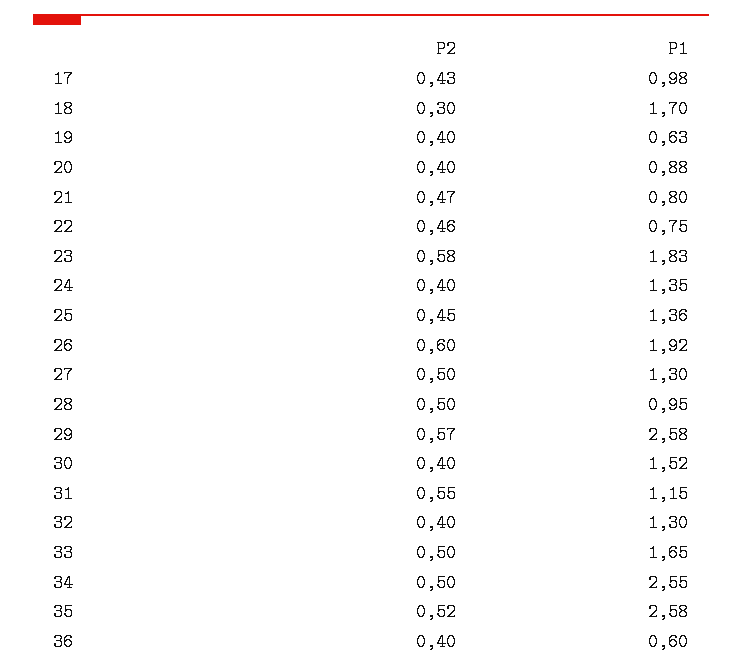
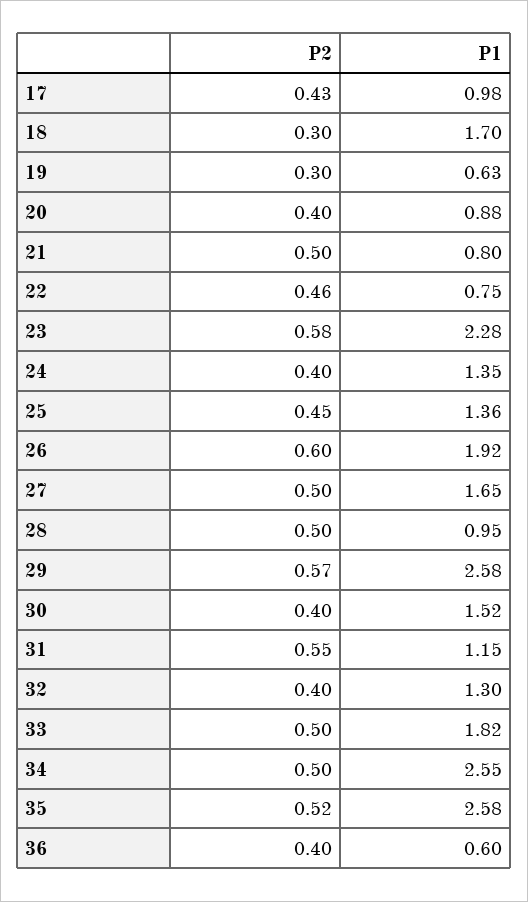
  {
    "P2": {
      "17": 0.43,
      "18": 0.3,
-     "19": 0.4,
+     "19": 0.3,
      "20": 0.4,
-     "21": 0.47,
+     "21": 0.5,
      "22": 0.46,
      "23": 0.58,
      "24": 0.4,
      "25": 0.45,
      "26": 0.6,
      "27": 0.5,
      "28": 0.5,
      "29": 0.57,
      "30": 0.4,
      "31": 0.55,
      "32": 0.4,
      "33": 0.5,
      "34": 0.5,
      "35": 0.52,
      "36": 0.4
    },
    "P1": {
      "17": 0.98,
      "18": 1.7,
      "19": 0.63,
      "20": 0.88,
      "21": 0.8,
      "22": 0.75,
-     "23": 1.83,
+     "23": 2.28,
      "24": 1.35,
      "25": 1.36,
      "26": 1.92,
-     "27": 1.3,
+     "27": 1.65,
      "28": 0.95,
      "29": 2.58,
      "30": 1.52,
      "31": 1.15,
      "32": 1.3,
-     "33": 1.65,
+     "33": 1.82,
      "34": 2.55,
      "35": 2.58,
      "36": 0.6
    }
  }

